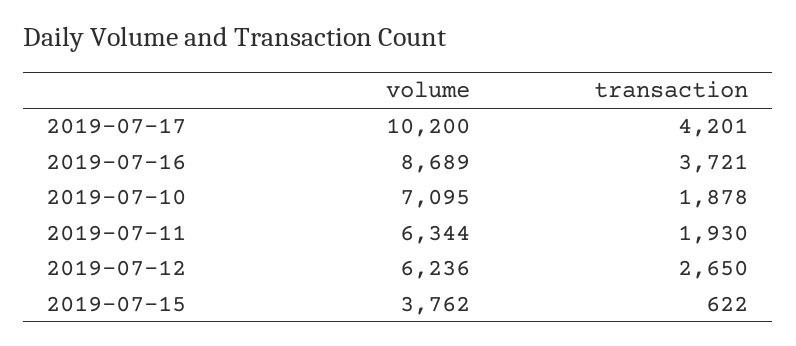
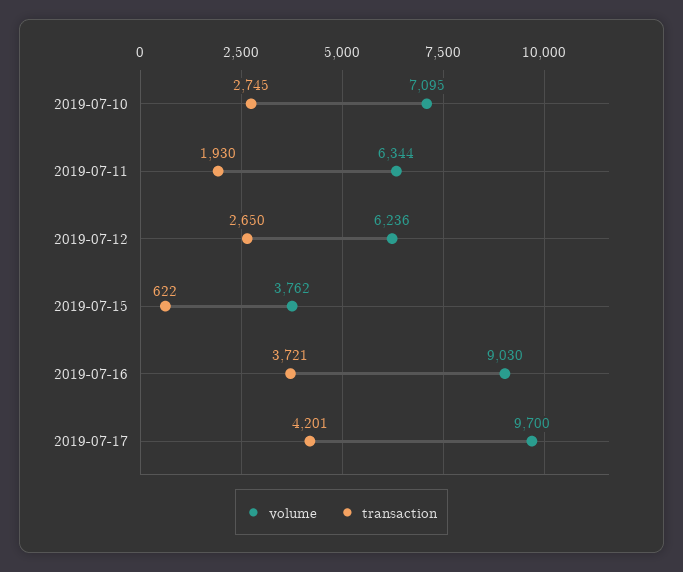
  {
    "volume": {
-     "2019-07-17": 10200,
+     "2019-07-17": 9700,
-     "2019-07-16": 8689,
+     "2019-07-16": 9030,
      "2019-07-10": 7095,
      "2019-07-11": 6344,
      "2019-07-12": 6236,
      "2019-07-15": 3762
    },
    "transaction": {
      "2019-07-17": 4201,
      "2019-07-16": 3721,
-     "2019-07-10": 1878,
+     "2019-07-10": 2745,
      "2019-07-11": 1930,
      "2019-07-12": 2650,
      "2019-07-15": 622
    }
  }

